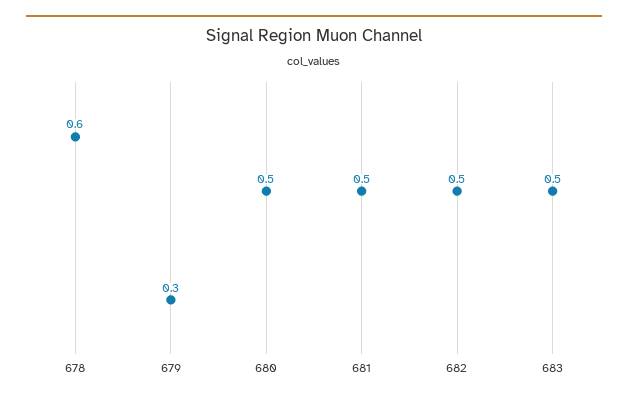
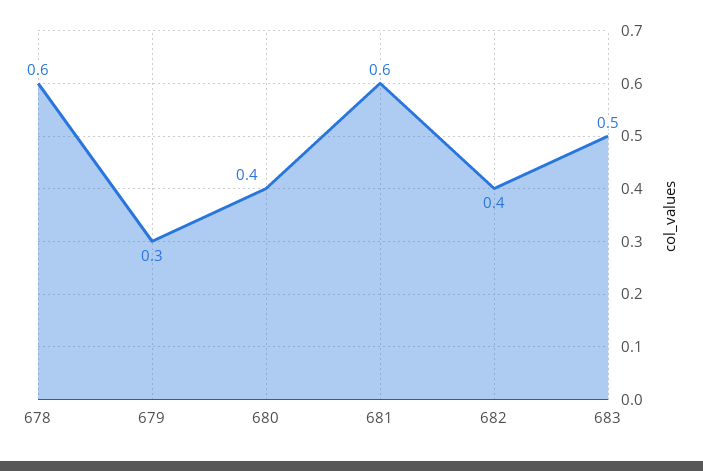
  {
    "678": 0.6,
    "679": 0.3,
-   "680": 0.5,
+   "680": 0.4,
-   "681": 0.5,
+   "681": 0.6,
-   "682": 0.5,
+   "682": 0.4,
    "683": 0.5
  }

